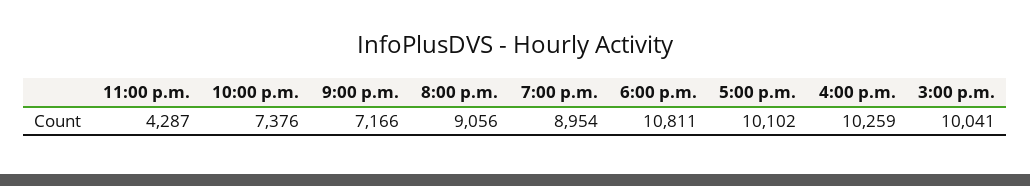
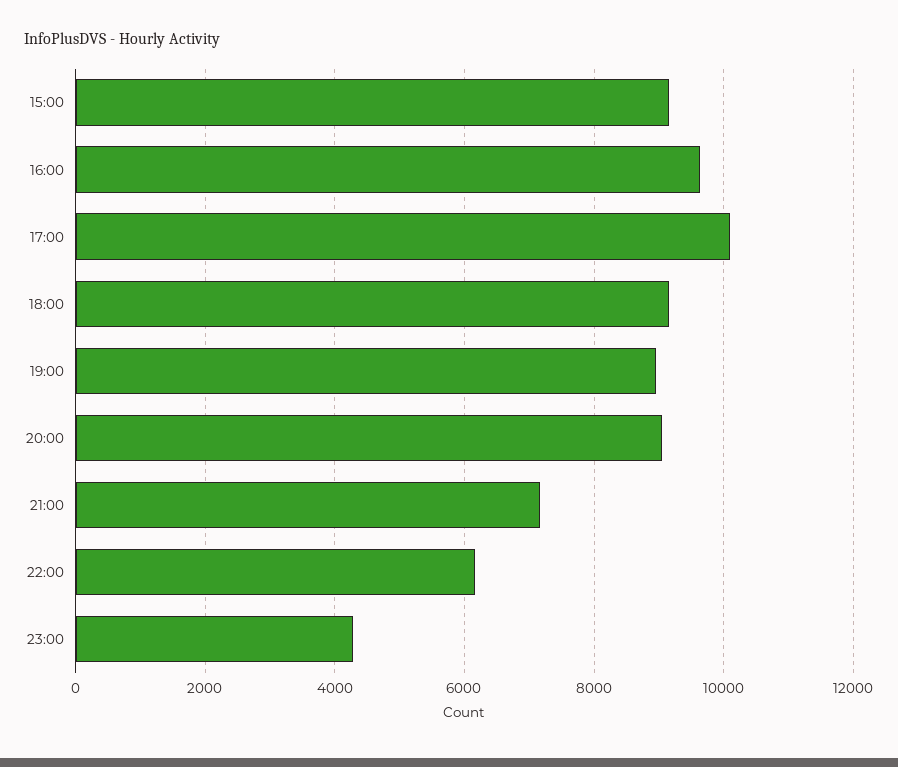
  {
    "11:00 p.m.": 4287,
-   "10:00 p.m.": 7376,
+   "10:00 p.m.": 6200,
    "9:00 p.m.": 7166,
    "8:00 p.m.": 9056,
    "7:00 p.m.": 8954,
-   "6:00 p.m.": 10811,
+   "6:00 p.m.": 9200,
    "5:00 p.m.": 10102,
-   "4:00 p.m.": 10259,
+   "4:00 p.m.": 9600,
-   "3:00 p.m.": 10041
+   "3:00 p.m.": 9200
  }

